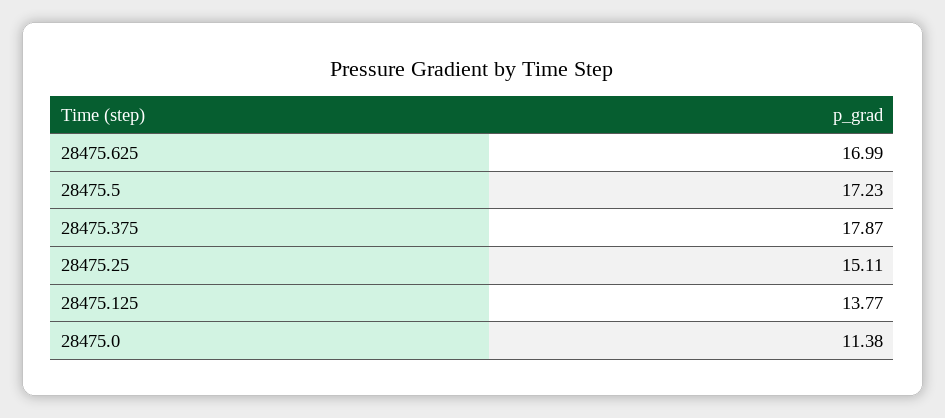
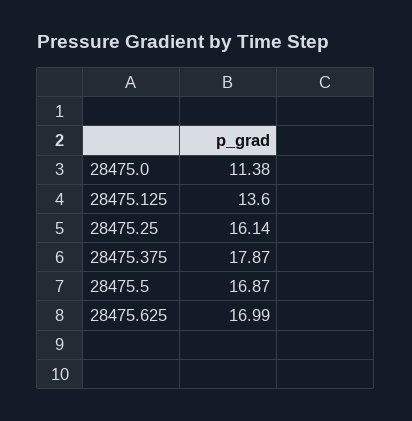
  {
    "28475.625": 16.99,
-   "28475.5": 17.23,
+   "28475.5": 16.87,
    "28475.375": 17.87,
-   "28475.25": 15.11,
+   "28475.25": 16.14,
-   "28475.125": 13.77,
+   "28475.125": 13.6,
    "28475.0": 11.38
  }

